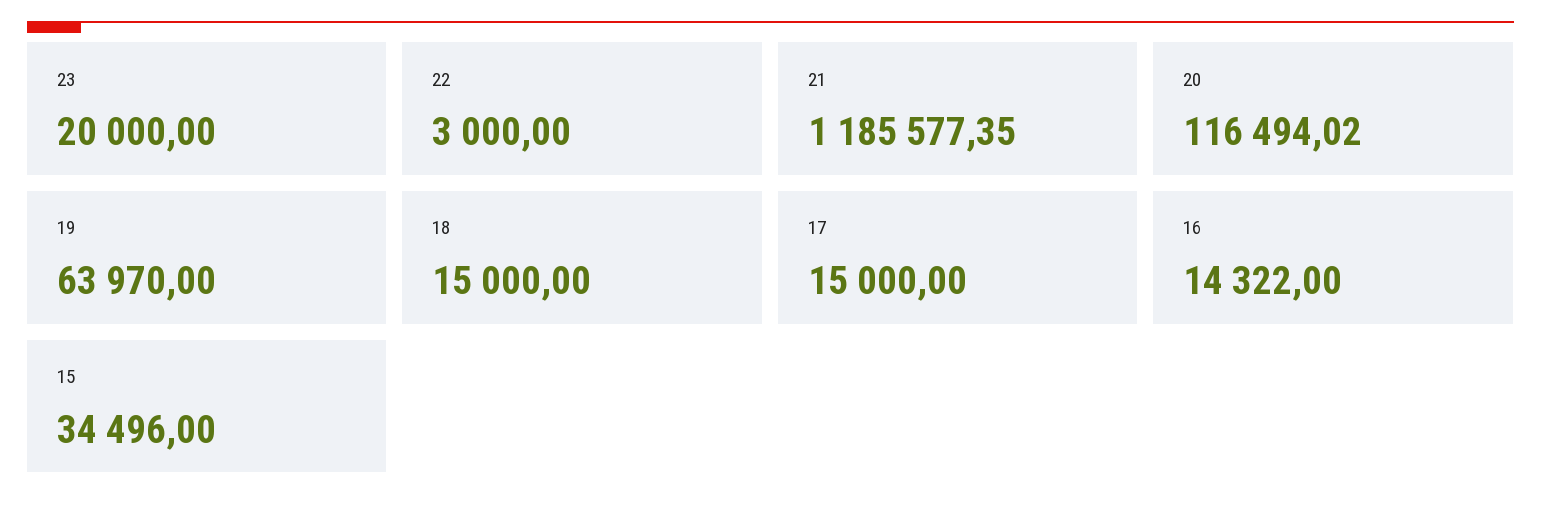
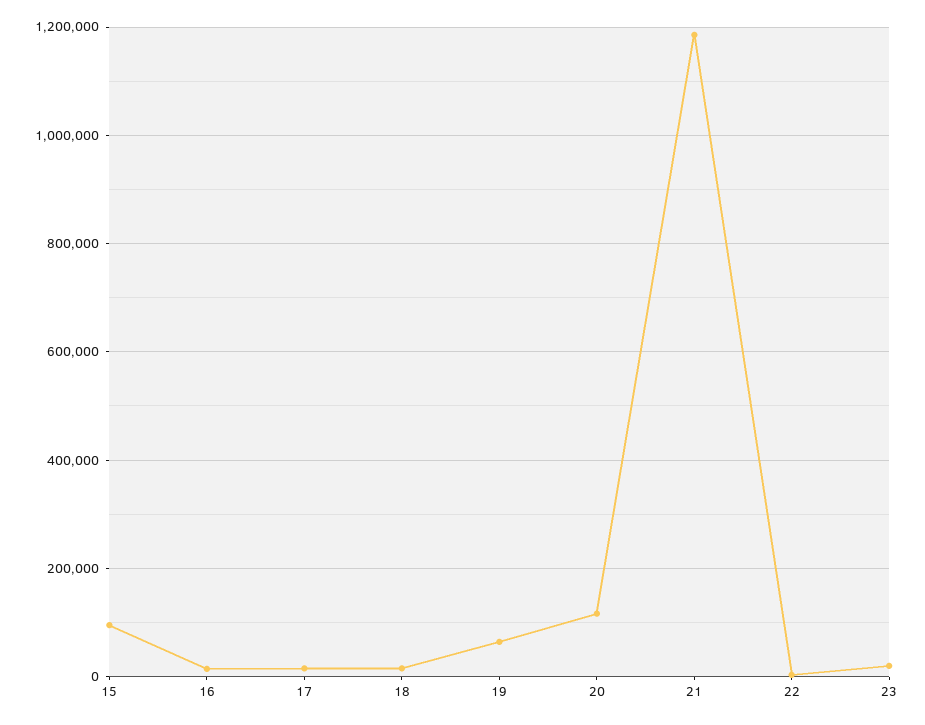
  {
    "23": 20000,
    "22": 3000,
    "21": 1185577.35,
    "20": 116494.02,
    "19": 63970,
    "18": 15000,
    "17": 15000,
    "16": 14322,
-   "15": 34496
+   "15": 100000
  }

